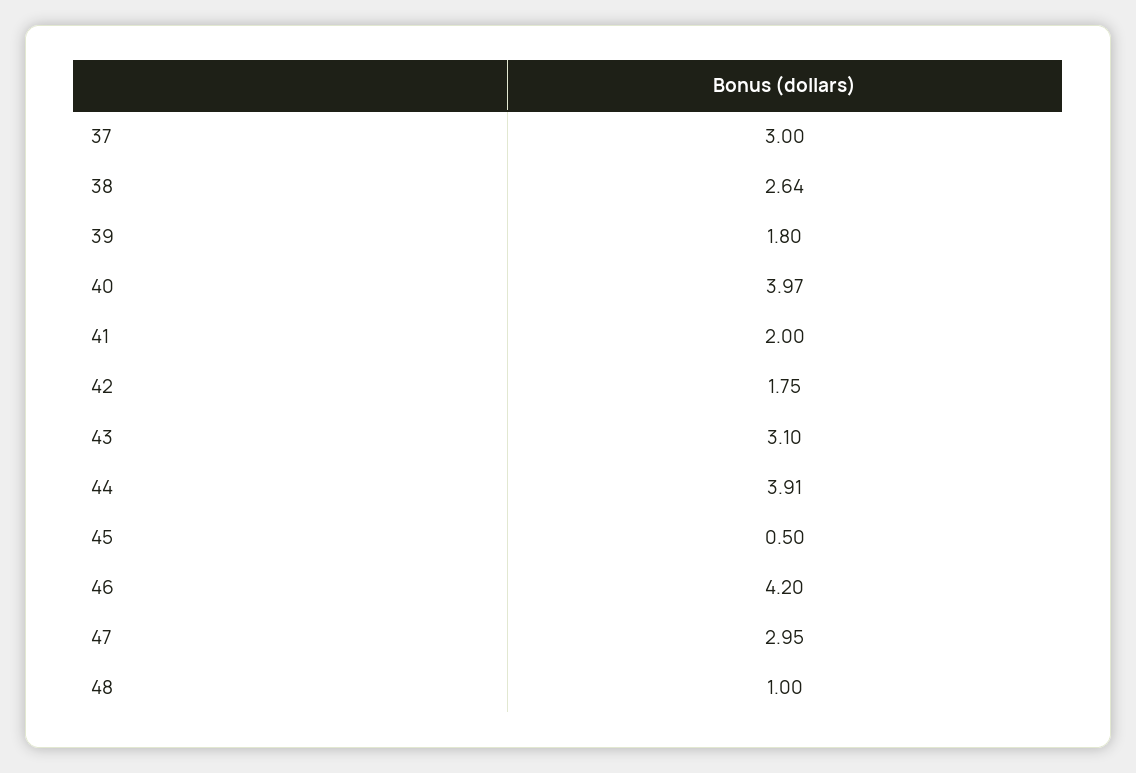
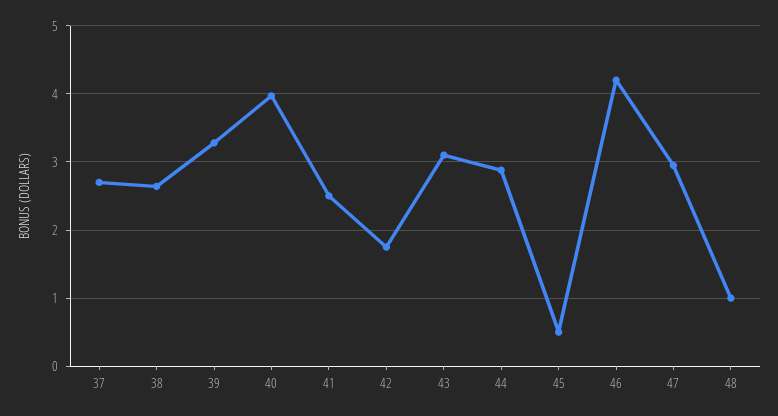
  {
-   "37": 3,
+   "37": 2.7,
    "38": 2.64,
-   "39": 1.8,
+   "39": 3.3,
    "40": 3.97,
-   "41": 2,
+   "41": 2.5,
    "42": 1.75,
    "43": 3.1,
-   "44": 3.91,
+   "44": 2.9,
    "45": 0.5,
    "46": 4.2,
    "47": 2.95,
    "48": 1
  }

